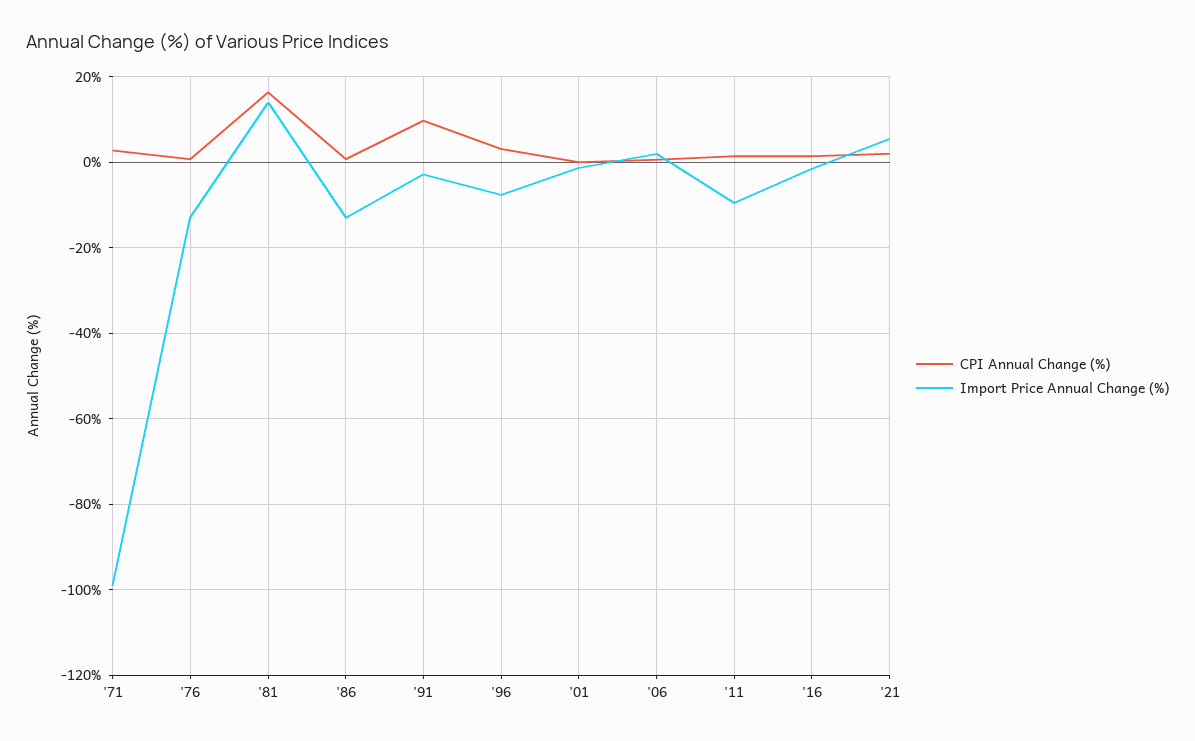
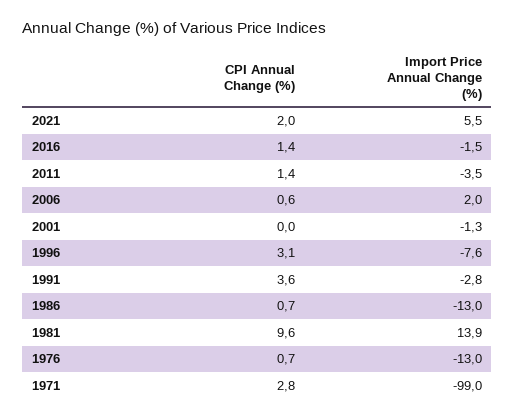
  {
    "CPI Annual Change (%)": {
      "'71": 2.8,
      "'76": 0.7,
-     "'81": 16,
+     "'81": 9.6,
      "'86": 0.7,
-     "'91": 10,
+     "'91": 3.6,
      "'96": 3.1,
      "'01": 0,
      "'06": 0.6,
      "'11": 1.4,
      "'16": 1.4,
      "'21": 2
    },
    "Import Price Annual Change (%)": {
      "'71": -99,
      "'76": -13,
      "'81": 13.9,
      "'86": -13,
      "'91": -2.8,
      "'96": -7.6,
      "'01": -1.3,
      "'06": 2,
-     "'11": -10,
+     "'11": -3.5,
      "'16": -1.5,
      "'21": 5.5
    }
  }

